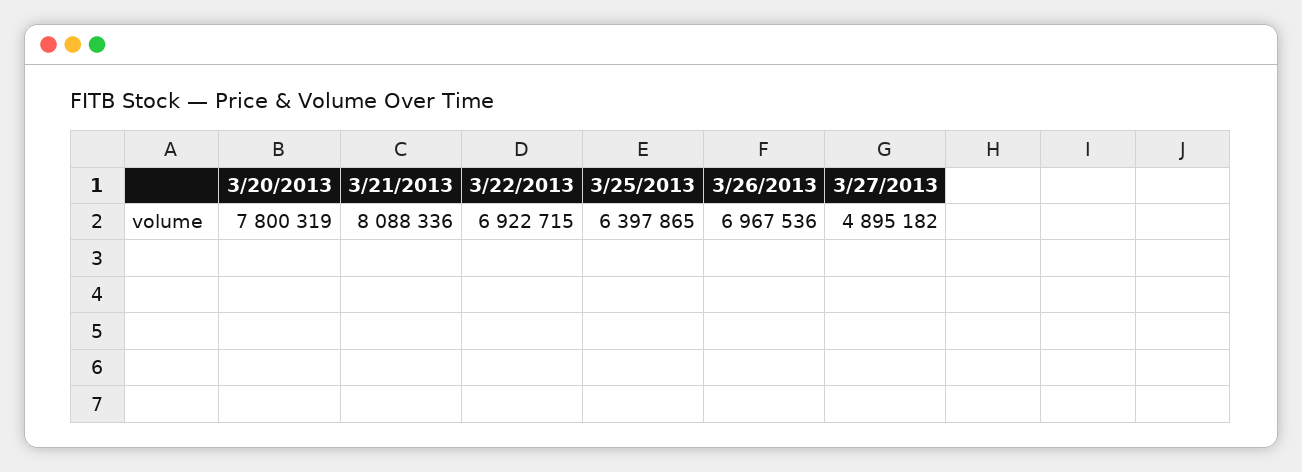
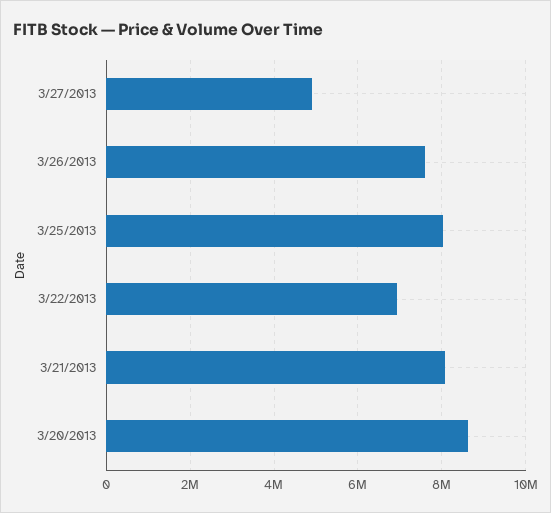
  {
-   "3/20/2013": 7800319,
+   "3/20/2013": 8600000,
    "3/21/2013": 8088336,
    "3/22/2013": 6922715,
-   "3/25/2013": 6397865,
+   "3/25/2013": 8000000,
-   "3/26/2013": 6967536,
+   "3/26/2013": 7600000,
    "3/27/2013": 4895182
  }

